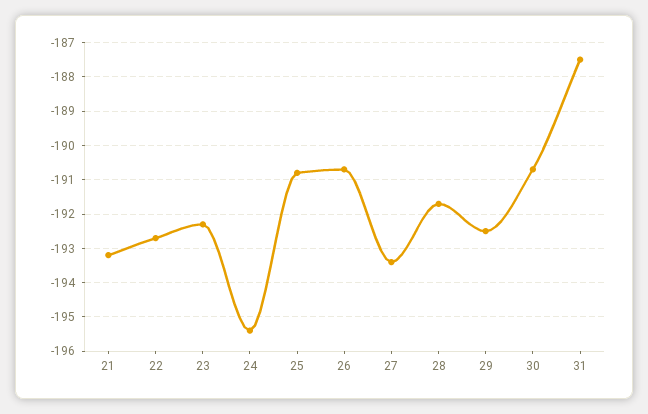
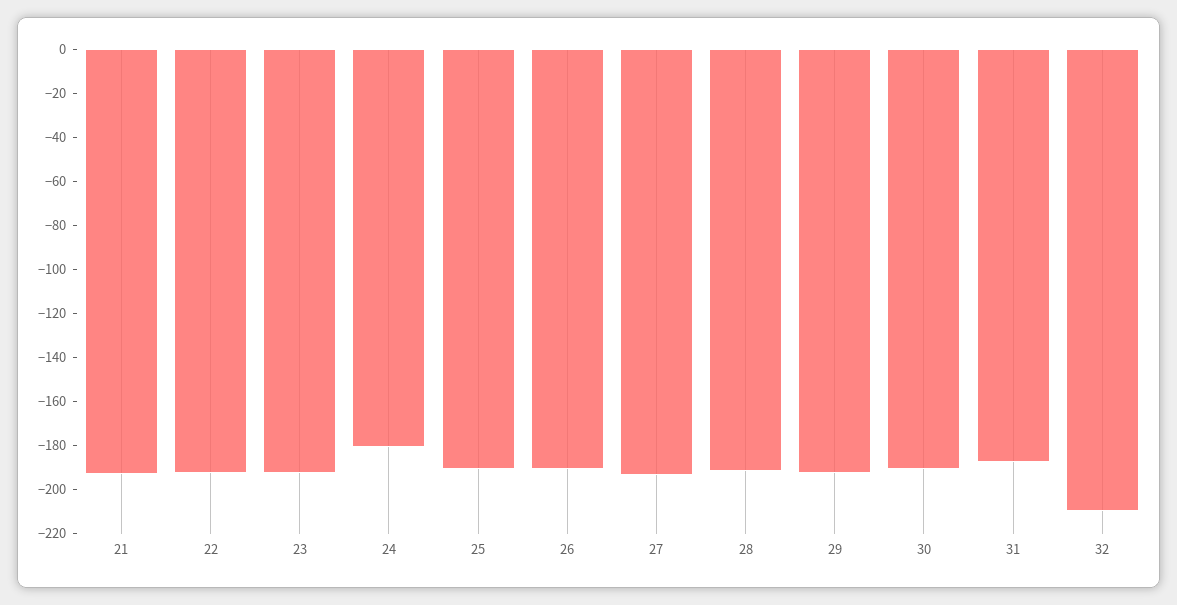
  {
    "21": -193,
    "22": -192.5,
    "23": -192.5,
-   "24": -195.5,
+   "24": -180,
    "25": -191,
    "26": -190.5,
    "27": -193.5,
    "28": -191.5,
    "29": -192.5,
    "30": -190.5,
-   "31": -187.5
+   "31": -187.5,
+   "32": -210
  }

